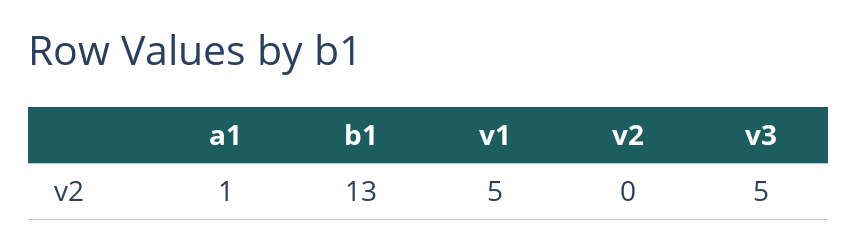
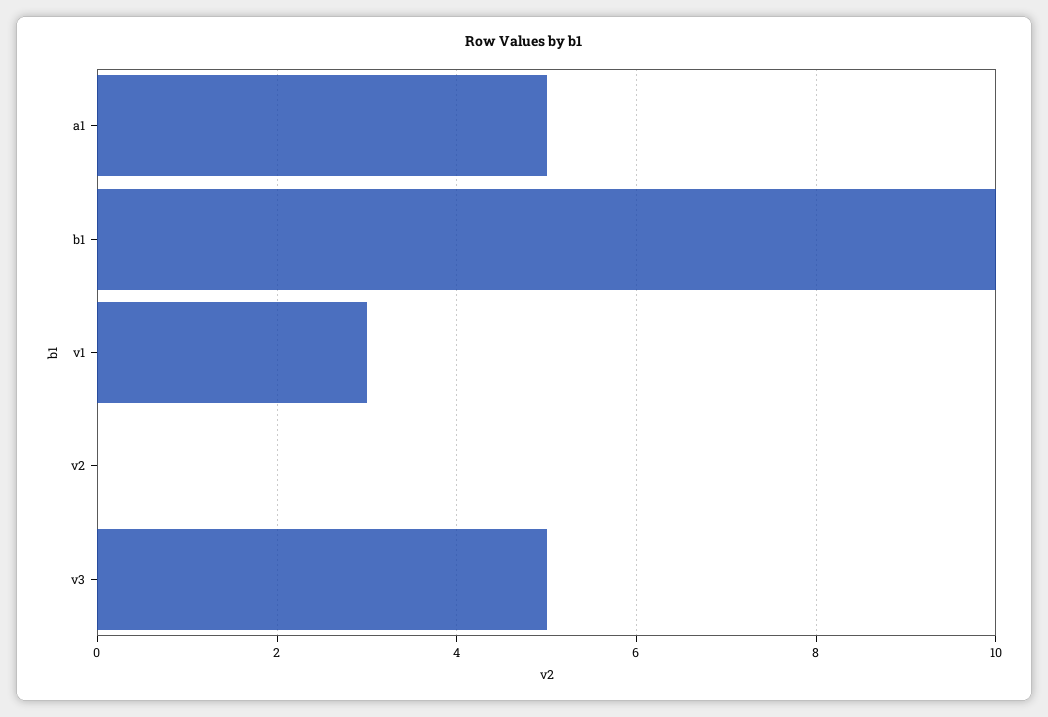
  {
-   "a1": 1,
+   "a1": 5,
-   "b1": 13,
+   "b1": 10,
-   "v1": 5,
+   "v1": 3,
    "v2": 0,
    "v3": 5
  }

